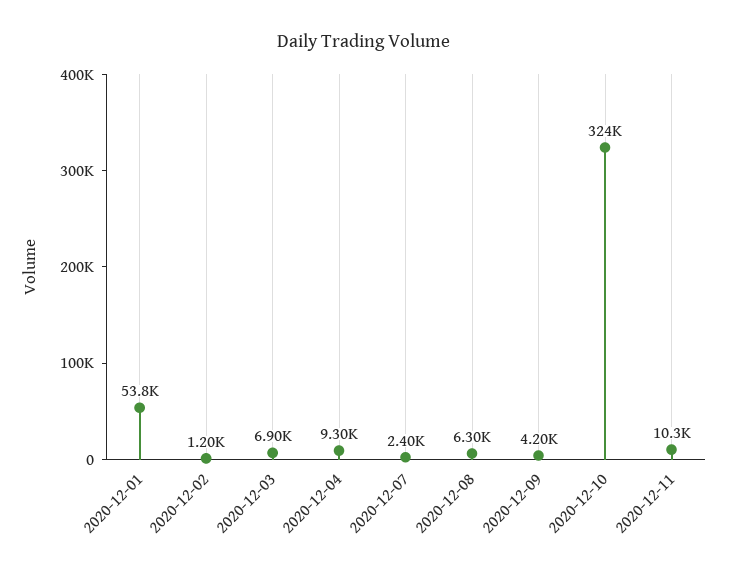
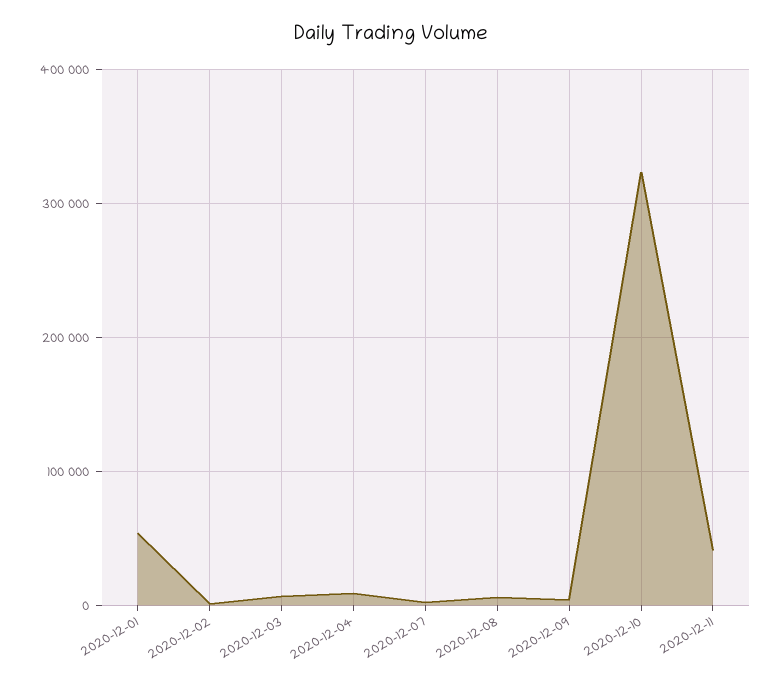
  {
    "2020-12-01": 53800,
    "2020-12-02": 1200,
    "2020-12-03": 6900,
    "2020-12-04": 9300,
    "2020-12-07": 2400,
    "2020-12-08": 6300,
    "2020-12-09": 4200,
    "2020-12-10": 324000,
-   "2020-12-11": 10300
+   "2020-12-11": 40000
  }

